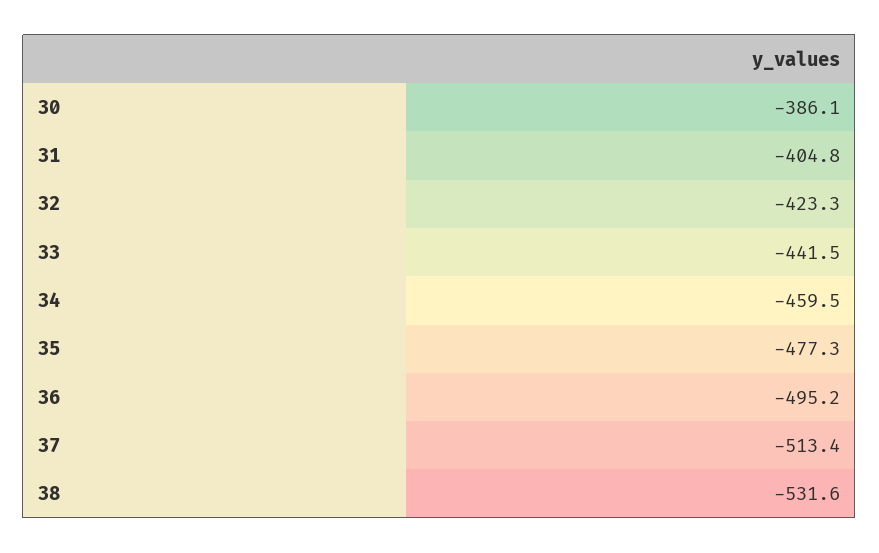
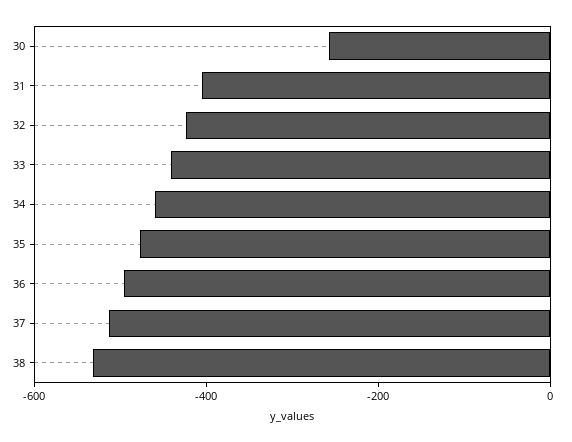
  {
-   "30": -386.1,
+   "30": -250,
    "31": -404.8,
    "32": -423.3,
    "33": -441.5,
    "34": -459.5,
    "35": -477.3,
    "36": -495.2,
    "37": -513.4,
    "38": -531.6
  }

